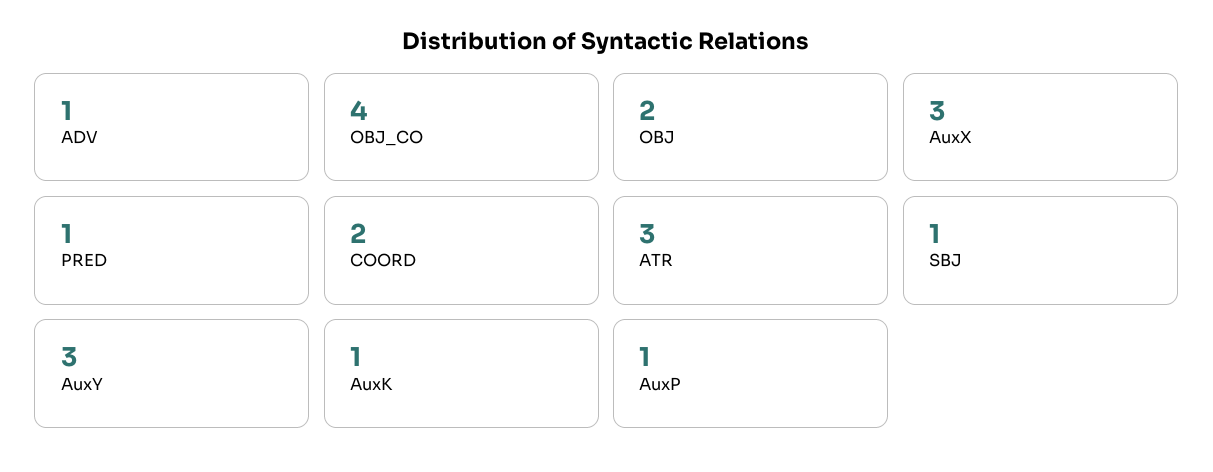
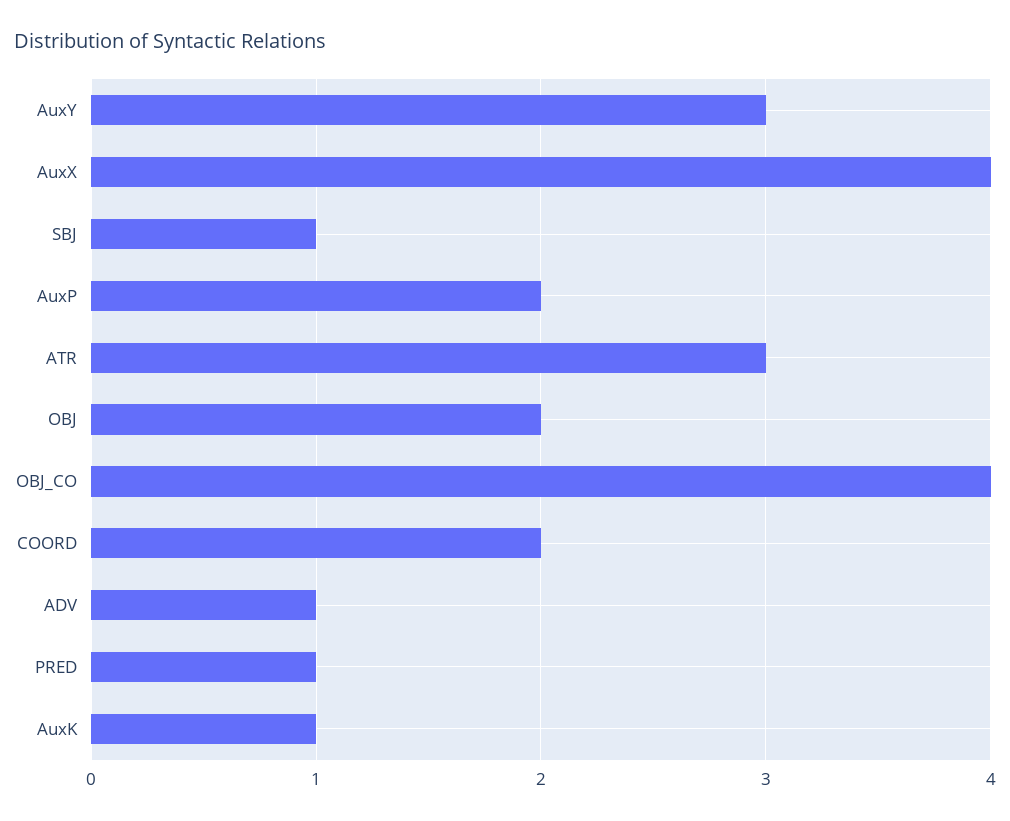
  {
    "ADV": 1,
    "OBJ_CO": 4,
    "OBJ": 2,
-   "AuxX": 3,
+   "AuxX": 4,
    "PRED": 1,
    "COORD": 2,
    "ATR": 3,
    "SBJ": 1,
    "AuxY": 3,
    "AuxK": 1,
-   "AuxP": 1
+   "AuxP": 2
  }

